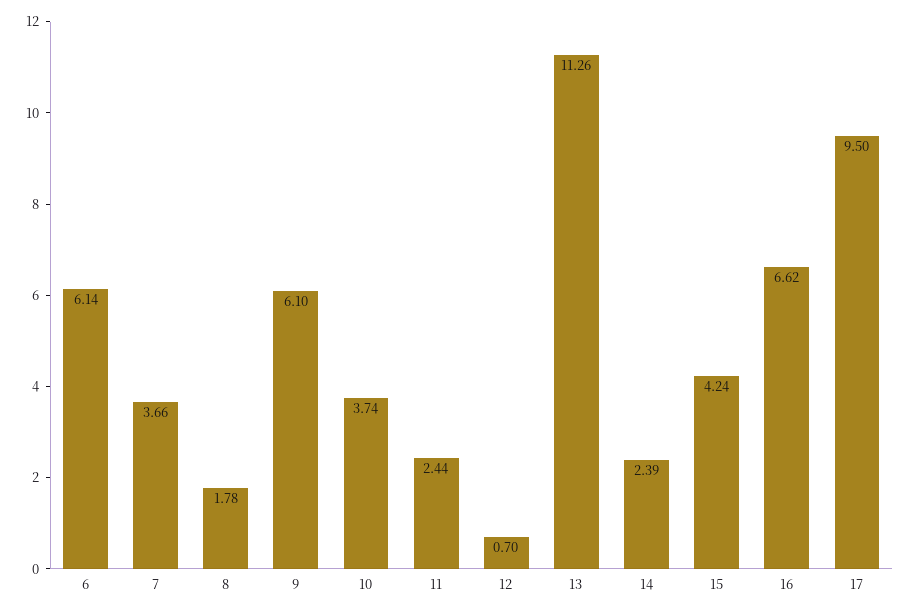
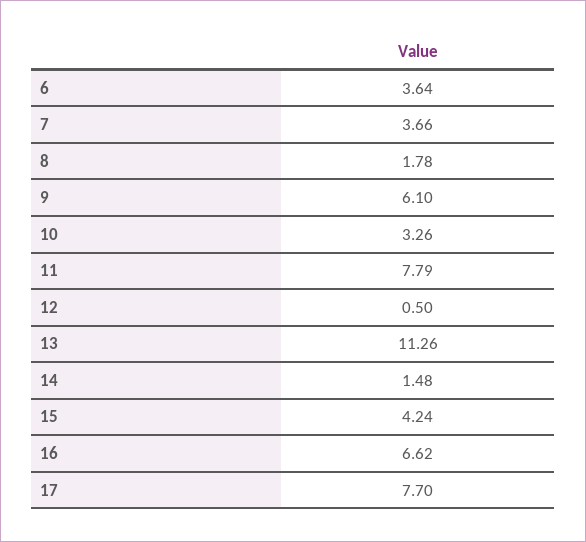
  {
-   "6": 6.14,
+   "6": 3.64,
    "7": 3.66,
    "8": 1.78,
    "9": 6.1,
-   "10": 3.74,
+   "10": 3.26,
-   "11": 2.44,
+   "11": 7.79,
-   "12": 0.7,
+   "12": 0.5,
    "13": 11.26,
-   "14": 2.39,
+   "14": 1.48,
    "15": 4.24,
    "16": 6.62,
-   "17": 9.5
+   "17": 7.7
  }

